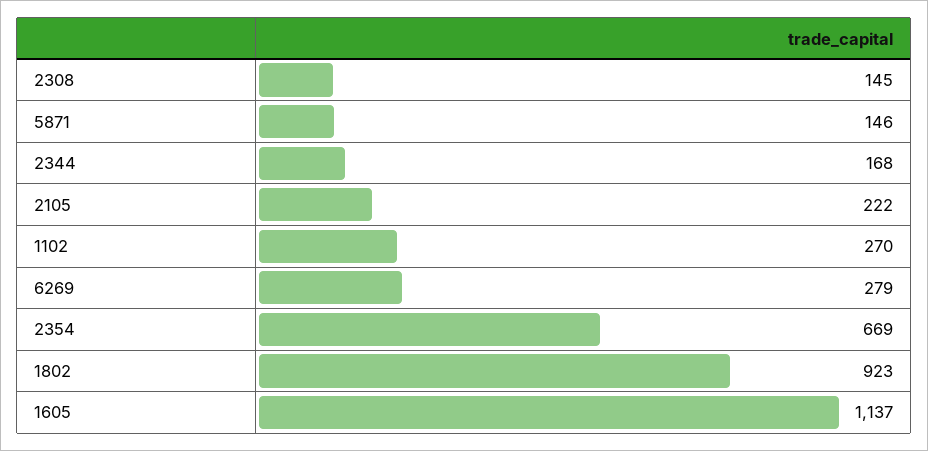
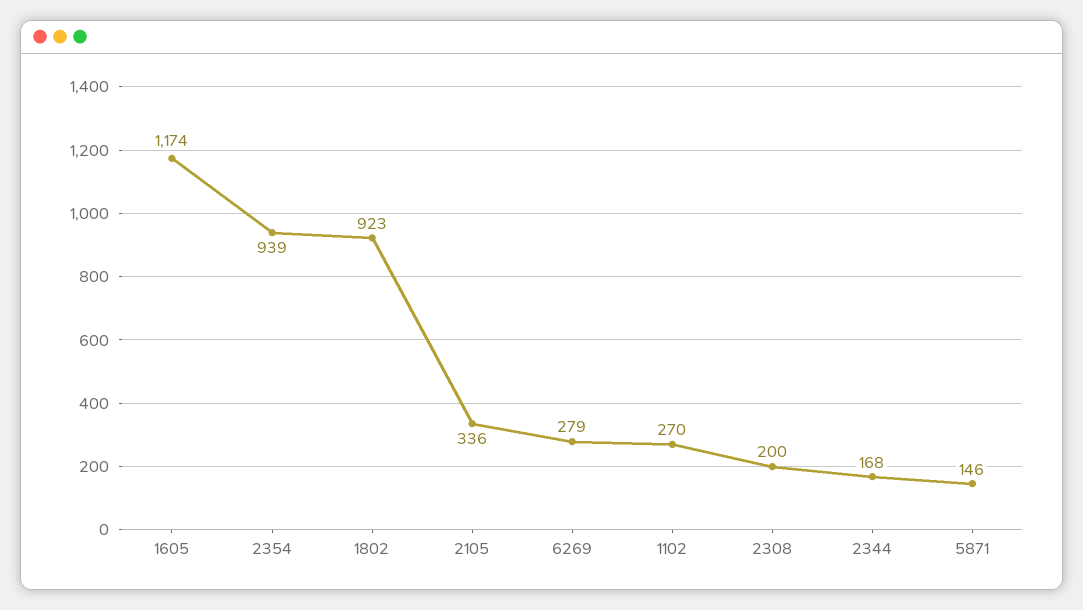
  {
-   "2308": 145,
+   "2308": 200,
    "5871": 146,
    "2344": 168,
-   "2105": 222,
+   "2105": 336,
    "1102": 270,
    "6269": 279,
-   "2354": 669,
+   "2354": 939,
    "1802": 923,
-   "1605": 1137
+   "1605": 1174
  }

